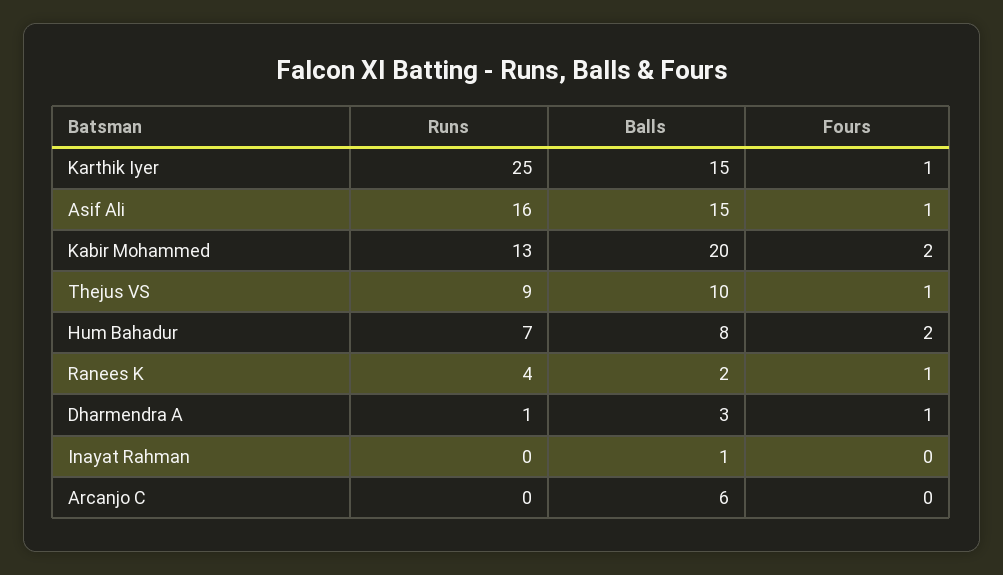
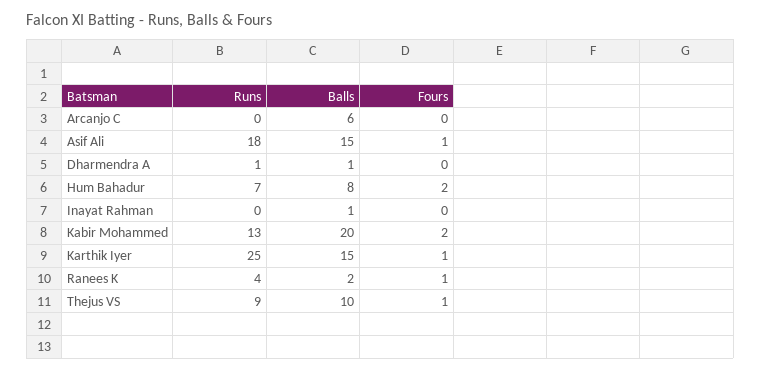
  {
    "Runs": {
      "Karthik Iyer": 25,
-     "Asif Ali": 16,
+     "Asif Ali": 18,
      "Kabir Mohammed": 13,
      "Thejus VS": 9,
      "Hum Bahadur": 7,
      "Ranees K": 4,
      "Dharmendra A": 1,
      "Inayat Rahman": 0,
      "Arcanjo C": 0
    },
    "Balls": {
      "Karthik Iyer": 15,
      "Asif Ali": 15,
      "Kabir Mohammed": 20,
      "Thejus VS": 10,
      "Hum Bahadur": 8,
      "Ranees K": 2,
-     "Dharmendra A": 3,
+     "Dharmendra A": 1,
      "Inayat Rahman": 1,
      "Arcanjo C": 6
    },
    "Fours": {
      "Karthik Iyer": 1,
      "Asif Ali": 1,
      "Kabir Mohammed": 2,
      "Thejus VS": 1,
      "Hum Bahadur": 2,
      "Ranees K": 1,
-     "Dharmendra A": 1,
+     "Dharmendra A": 0,
      "Inayat Rahman": 0,
      "Arcanjo C": 0
    }
  }

